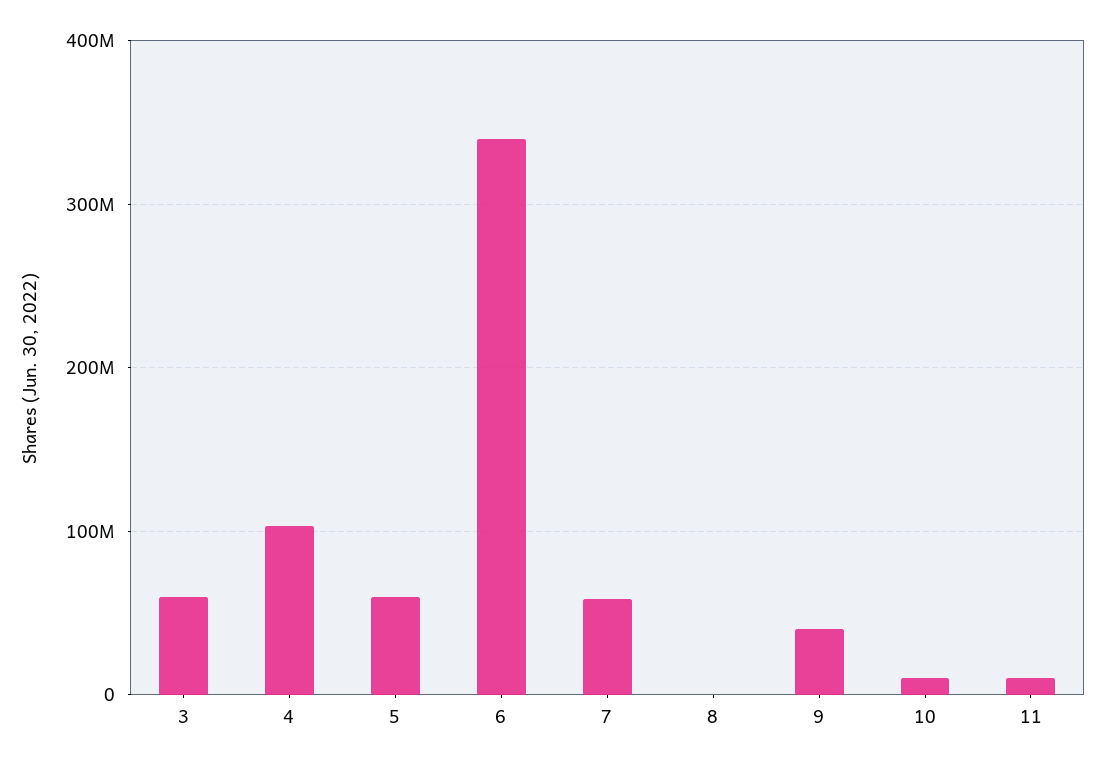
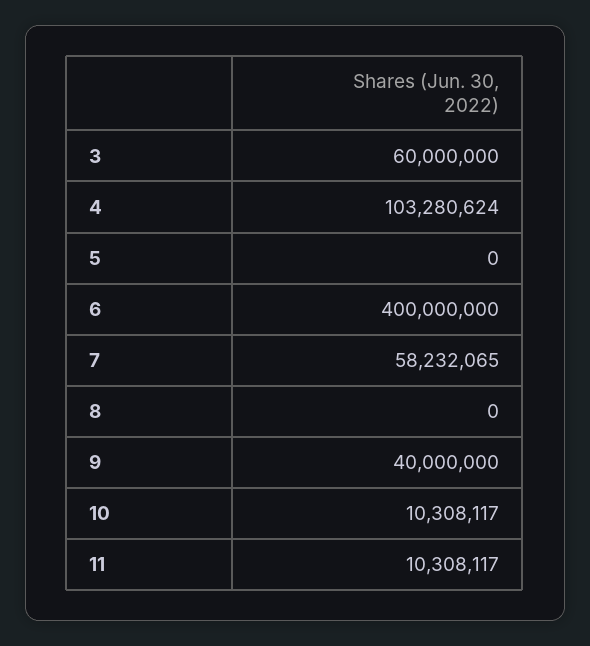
  {
    "3": 60000000,
    "4": 103280624,
-   "5": 60000000,
+   "5": 0,
-   "6": 340000000,
+   "6": 400000000,
    "7": 58232065,
    "8": 0,
    "9": 40000000,
    "10": 10308117,
    "11": 10308117
  }

